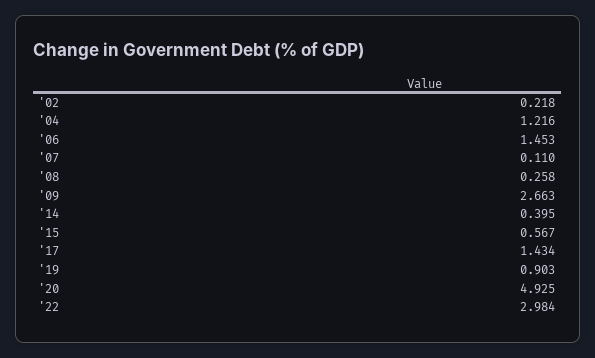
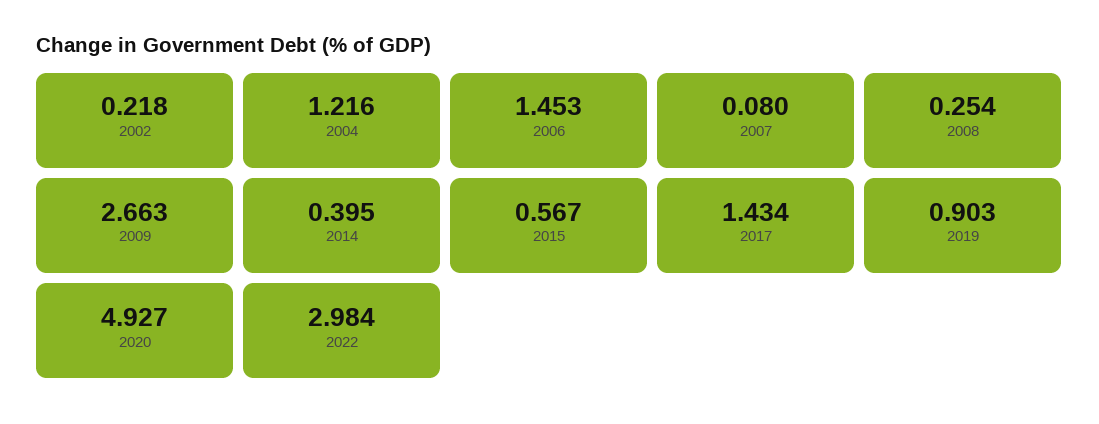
  {
    "'02": 0.218,
    "'04": 1.216,
    "'06": 1.453,
-   "'07": 0.11,
+   "'07": 0.08,
-   "'08": 0.258,
+   "'08": 0.254,
    "'09": 2.663,
    "'14": 0.395,
    "'15": 0.567,
    "'17": 1.434,
    "'19": 0.903,
-   "'20": 4.925,
+   "'20": 4.927,
    "'22": 2.984
  }

